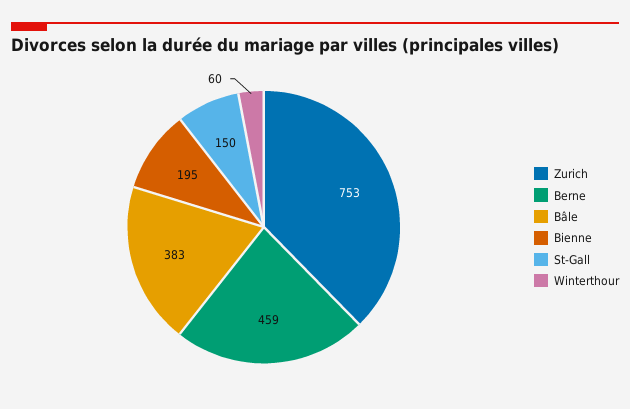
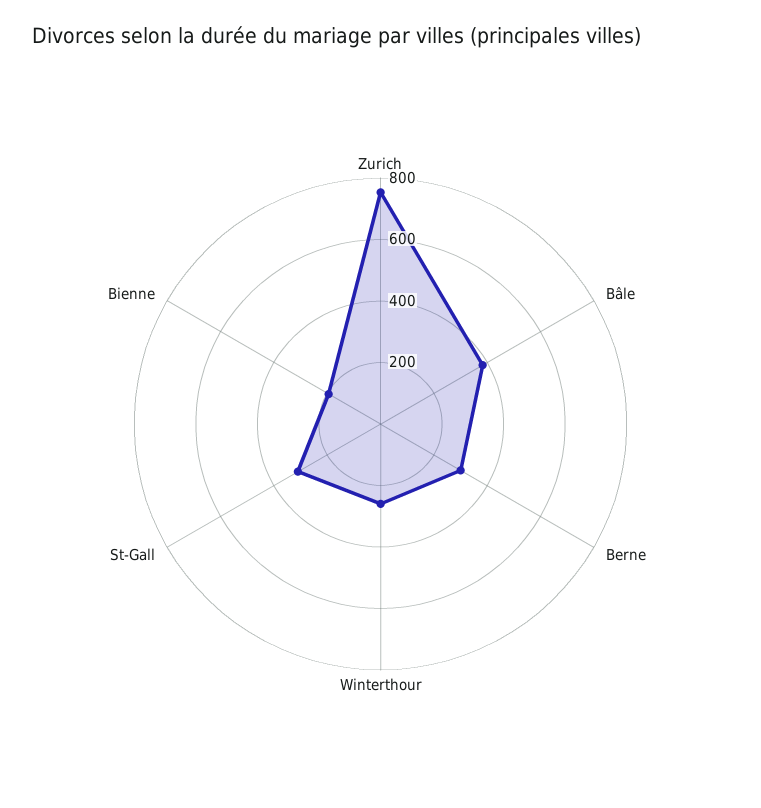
  {
    "Zurich": 753,
-   "Berne": 459,
+   "Berne": 300,
    "Bâle": 383,
    "Bienne": 195,
-   "St-Gall": 150,
+   "St-Gall": 300,
-   "Winterthour": 60
+   "Winterthour": 250
  }

